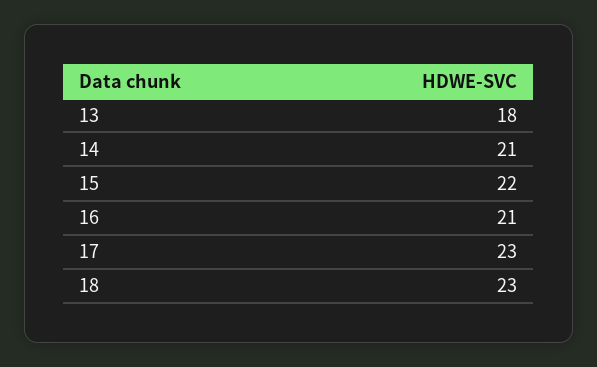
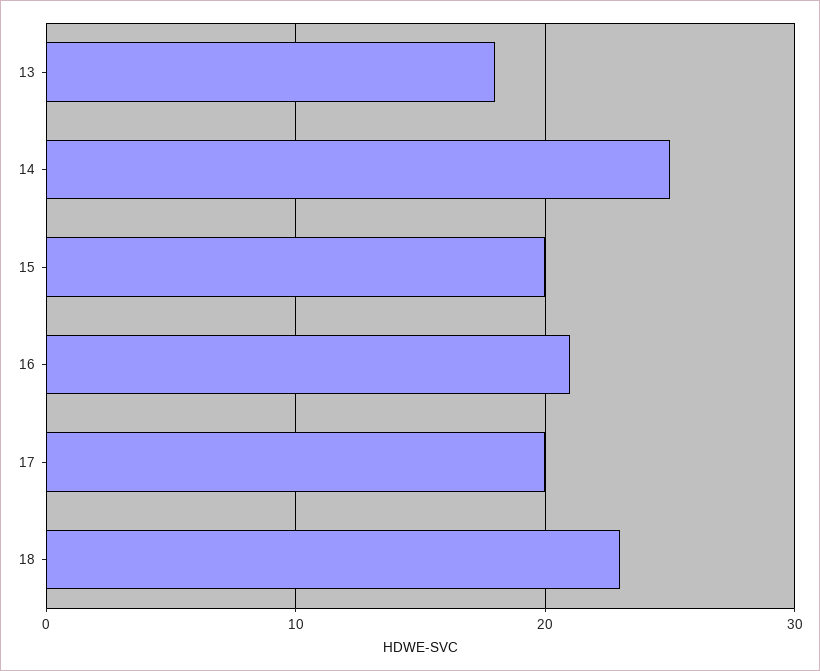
  {
    "13": 18,
-   "14": 21,
+   "14": 25,
-   "15": 22,
+   "15": 20,
    "16": 21,
-   "17": 23,
+   "17": 20,
    "18": 23
  }

